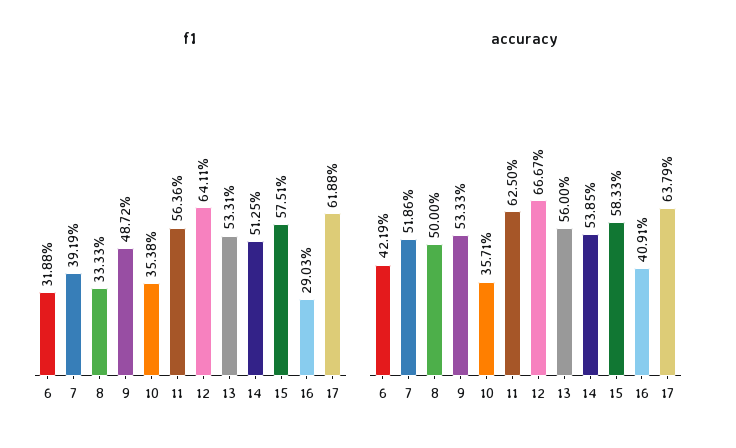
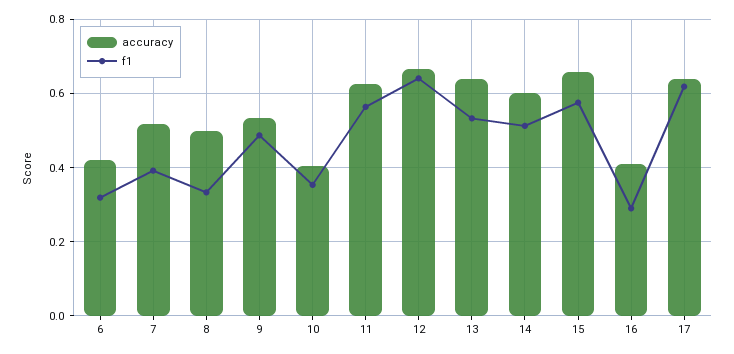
  {
    "f1": {
      "6": 0.3188,
      "7": 0.3919,
      "8": 0.3333,
      "9": 0.4872,
      "10": 0.3538,
      "11": 0.5636,
      "12": 0.6411,
      "13": 0.5331,
      "14": 0.5125,
      "15": 0.5751,
      "16": 0.2903,
      "17": 0.6188
    },
    "accuracy": {
      "6": 0.4219,
      "7": 0.5186,
      "8": 0.5,
      "9": 0.5333,
-     "10": 0.3571,
+     "10": 0.4,
      "11": 0.625,
      "12": 0.6667,
-     "13": 0.56,
+     "13": 0.64,
-     "14": 0.5385,
+     "14": 0.6,
-     "15": 0.5833,
+     "15": 0.66,
      "16": 0.4091,
      "17": 0.6379
    }
  }

